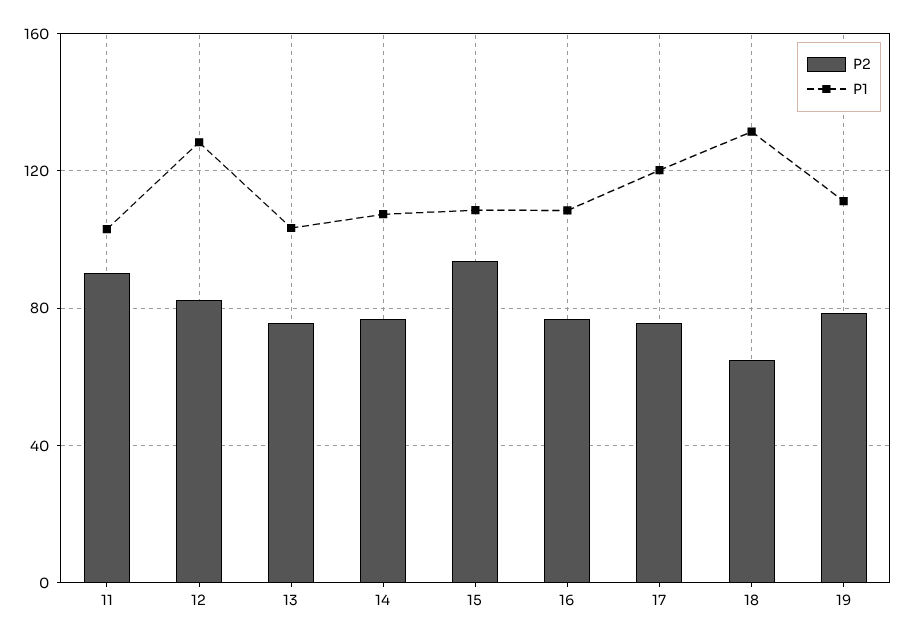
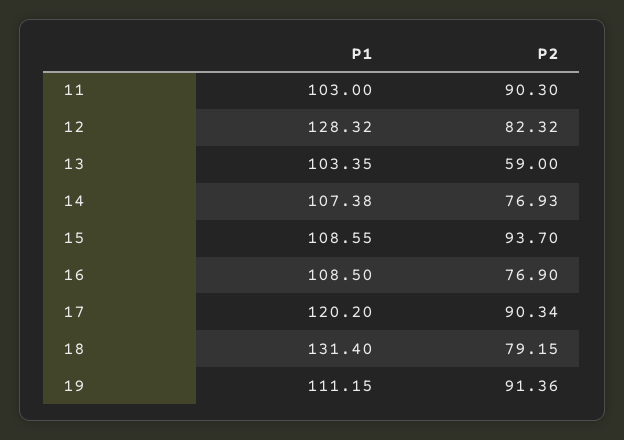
  {
    "P2": {
      "11": 90.3,
      "12": 82.32,
-     "13": 75,
+     "13": 59,
      "14": 76.93,
      "15": 93.7,
      "16": 76.9,
-     "17": 75,
+     "17": 90.34,
-     "18": 65,
+     "18": 79.15,
-     "19": 80
+     "19": 91.36
    },
    "P1": {
      "11": 103,
      "12": 128.32,
      "13": 103.35,
      "14": 107.38,
      "15": 108.55,
      "16": 108.5,
      "17": 120.2,
      "18": 131.4,
      "19": 111.15
    }
  }

